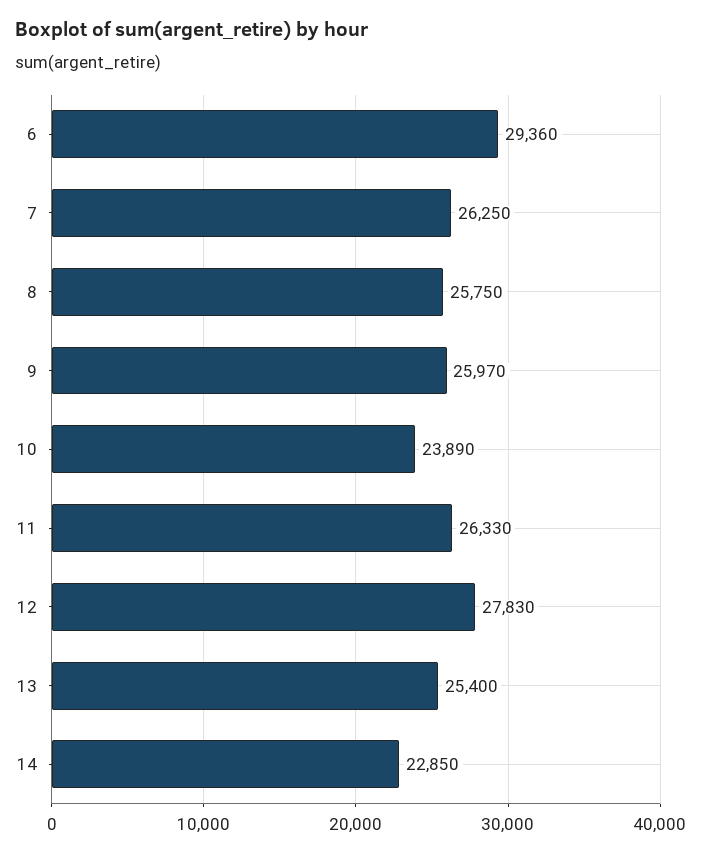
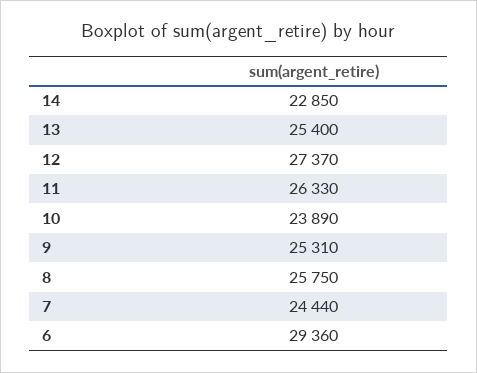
  {
    "6": 29360,
-   "7": 26250,
+   "7": 24440,
    "8": 25750,
-   "9": 25970,
+   "9": 25310,
    "10": 23890,
    "11": 26330,
-   "12": 27830,
+   "12": 27370,
    "13": 25400,
    "14": 22850
  }

